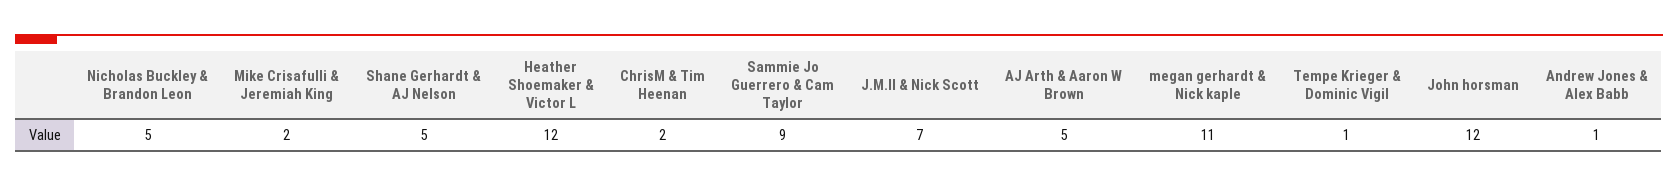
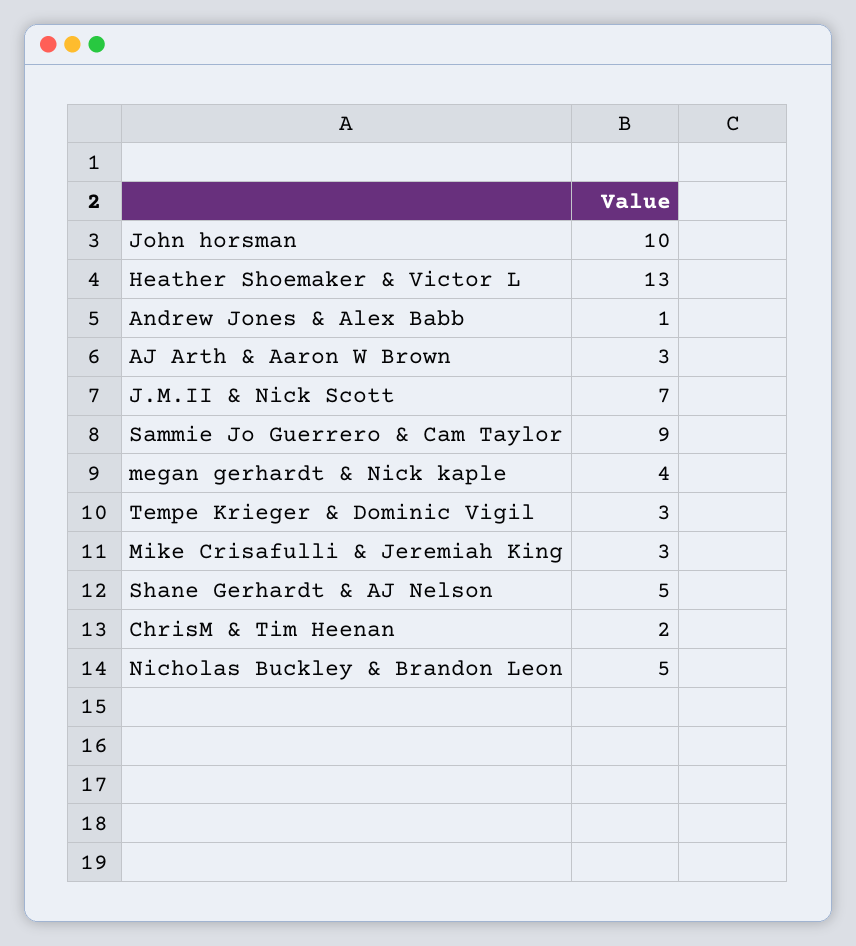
  {
    "Nicholas Buckley & Brandon Leon": 5,
-   "Mike Crisafulli & Jeremiah King": 2,
+   "Mike Crisafulli & Jeremiah King": 3,
    "Shane Gerhardt & AJ Nelson": 5,
-   "Heather Shoemaker & Victor L": 12,
+   "Heather Shoemaker & Victor L": 13,
    "ChrisM & Tim Heenan": 2,
    "Sammie Jo Guerrero & Cam Taylor": 9,
    "J.M.II & Nick Scott": 7,
-   "AJ Arth & Aaron W Brown": 5,
+   "AJ Arth & Aaron W Brown": 3,
-   "megan gerhardt & Nick kaple": 11,
+   "megan gerhardt & Nick kaple": 4,
-   "Tempe Krieger & Dominic Vigil": 1,
+   "Tempe Krieger & Dominic Vigil": 3,
-   "John horsman": 12,
+   "John horsman": 10,
    "Andrew Jones & Alex Babb": 1
  }

